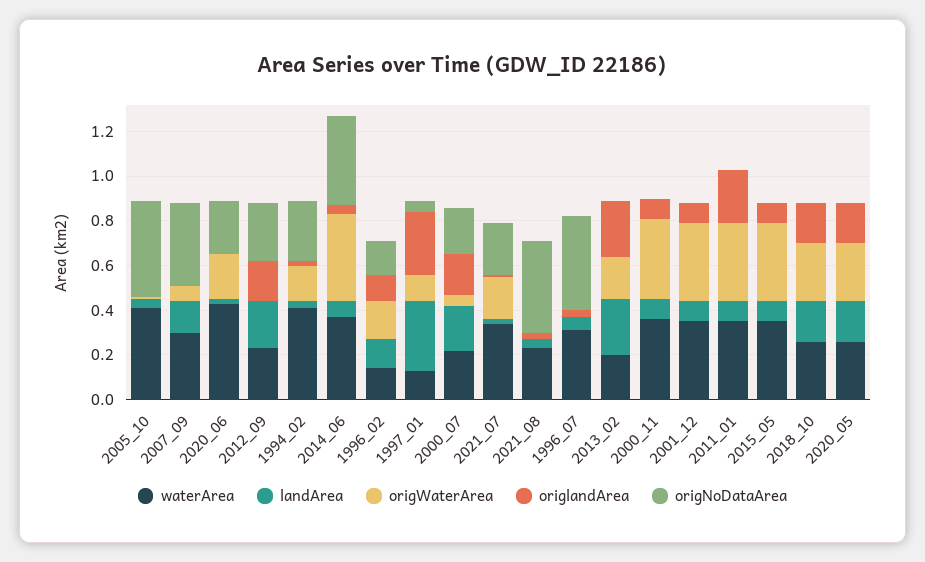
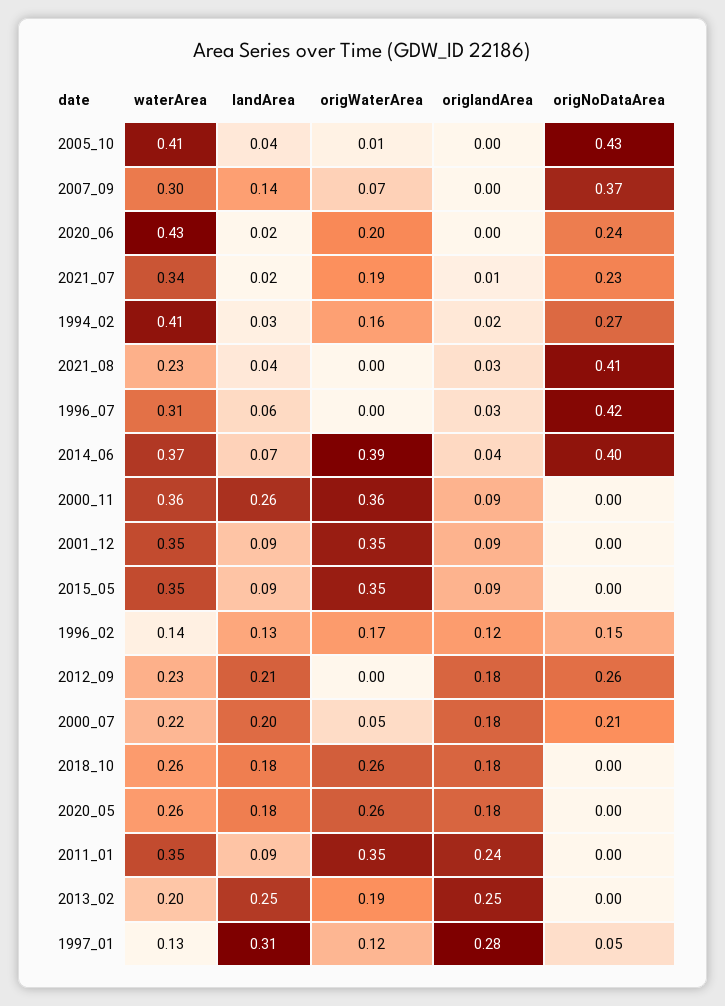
  {
    "waterArea": {
      "2005_10": 0.41,
      "2007_09": 0.3,
      "2020_06": 0.43,
      "2012_09": 0.23,
      "1994_02": 0.41,
      "2014_06": 0.37,
      "1996_02": 0.14,
      "1997_01": 0.13,
      "2000_07": 0.22,
      "2021_07": 0.34,
      "2021_08": 0.23,
      "1996_07": 0.31,
      "2013_02": 0.2,
      "2000_11": 0.36,
      "2001_12": 0.35,
      "2011_01": 0.35,
      "2015_05": 0.35,
      "2018_10": 0.26,
      "2020_05": 0.26
    },
    "landArea": {
      "2005_10": 0.04,
      "2007_09": 0.14,
      "2020_06": 0.02,
      "2012_09": 0.21,
      "1994_02": 0.03,
      "2014_06": 0.07,
      "1996_02": 0.13,
      "1997_01": 0.31,
      "2000_07": 0.2,
      "2021_07": 0.02,
      "2021_08": 0.04,
      "1996_07": 0.06,
      "2013_02": 0.25,
-     "2000_11": 0.1,
+     "2000_11": 0.26,
      "2001_12": 0.09,
      "2011_01": 0.09,
      "2015_05": 0.09,
      "2018_10": 0.18,
      "2020_05": 0.18
    },
    "origWaterArea": {
      "2005_10": 0.01,
      "2007_09": 0.07,
      "2020_06": 0.2,
      "2012_09": 0,
      "1994_02": 0.16,
      "2014_06": 0.39,
      "1996_02": 0.17,
      "1997_01": 0.12,
      "2000_07": 0.05,
      "2021_07": 0.19,
      "2021_08": 0,
      "1996_07": 0,
      "2013_02": 0.19,
      "2000_11": 0.36,
      "2001_12": 0.35,
      "2011_01": 0.35,
      "2015_05": 0.35,
      "2018_10": 0.26,
      "2020_05": 0.26
    },
    "origlandArea": {
      "2005_10": 0,
      "2007_09": 0,
      "2020_06": 0,
      "2012_09": 0.18,
      "1994_02": 0.02,
      "2014_06": 0.04,
      "1996_02": 0.12,
      "1997_01": 0.28,
      "2000_07": 0.18,
      "2021_07": 0.01,
      "2021_08": 0.03,
      "1996_07": 0.03,
      "2013_02": 0.25,
      "2000_11": 0.09,
      "2001_12": 0.09,
      "2011_01": 0.24,
      "2015_05": 0.09,
      "2018_10": 0.18,
      "2020_05": 0.18
    },
    "origNoDataArea": {
      "2005_10": 0.43,
      "2007_09": 0.37,
      "2020_06": 0.24,
      "2012_09": 0.26,
      "1994_02": 0.27,
      "2014_06": 0.4,
      "1996_02": 0.15,
      "1997_01": 0.05,
      "2000_07": 0.21,
      "2021_07": 0.23,
      "2021_08": 0.41,
      "1996_07": 0.42,
      "2013_02": 0,
      "2000_11": 0,
      "2001_12": 0,
      "2011_01": 0,
      "2015_05": 0,
      "2018_10": 0,
      "2020_05": 0
    }
  }

